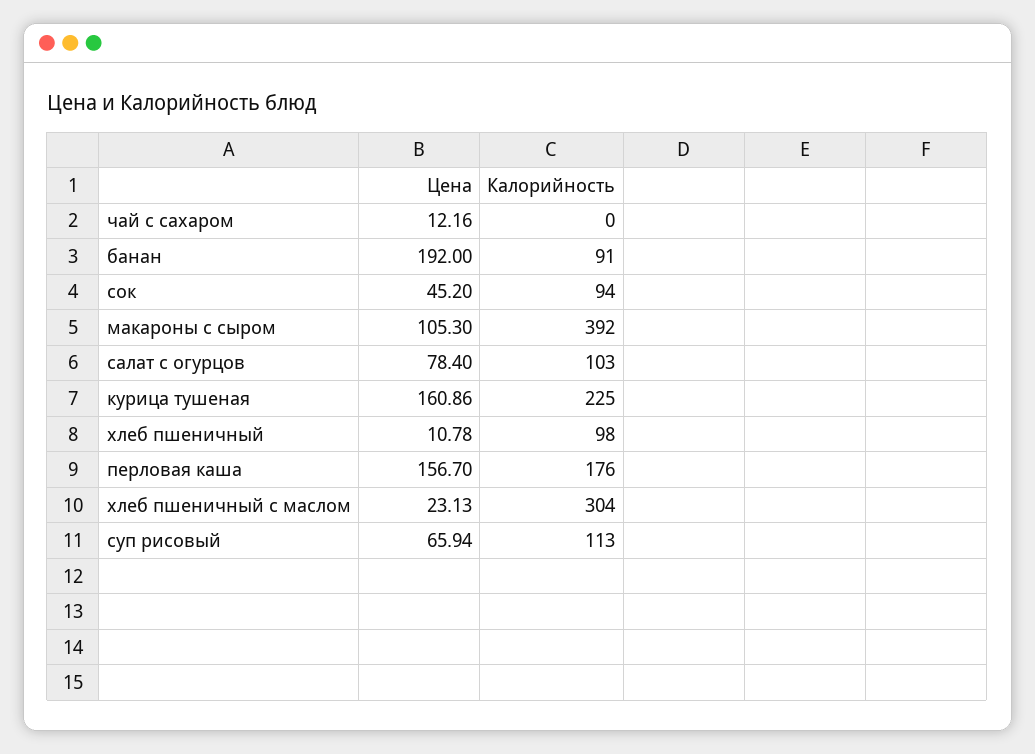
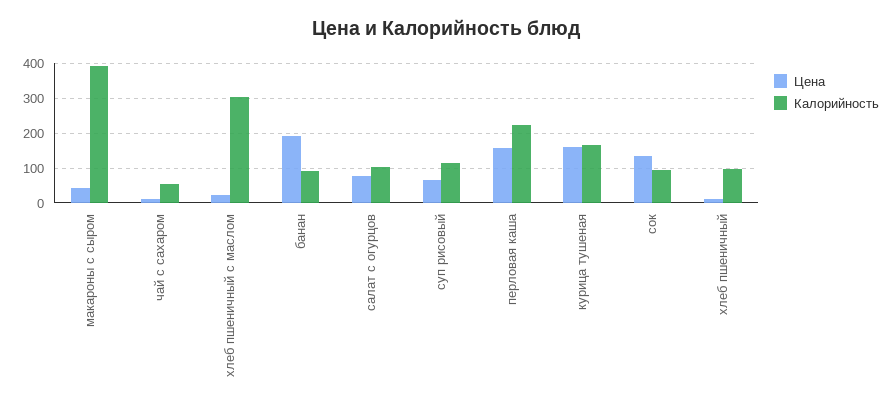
  {
    "Цена": {
      "чай с сахаром": 12.16,
      "банан": 192,
-     "сок": 45.2,
+     "сок": 140,
-     "макароны с сыром": 105.3,
+     "макароны с сыром": 40,
      "салат с огурцов": 78.4,
      "курица тушеная": 160.86,
      "хлеб пшеничный": 10.78,
      "перловая каша": 156.7,
      "хлеб пшеничный с маслом": 23.13,
      "суп рисовый": 65.94
    },
    "Калорийность": {
-     "чай с сахаром": 0,
+     "чай с сахаром": 60,
      "банан": 91,
      "сок": 94,
      "макароны с сыром": 392,
      "салат с огурцов": 103,
-     "курица тушеная": 225,
+     "курица тушеная": 160,
      "хлеб пшеничный": 98,
-     "перловая каша": 176,
+     "перловая каша": 220,
      "хлеб пшеничный с маслом": 304,
      "суп рисовый": 113
    }
  }

